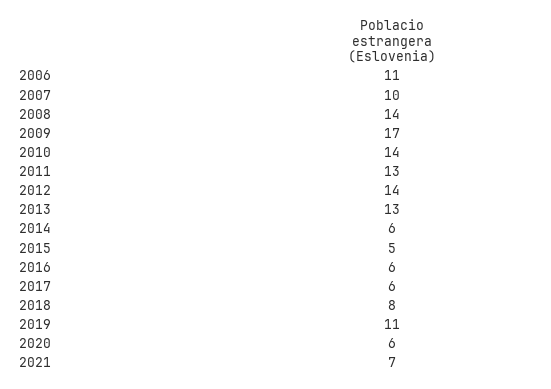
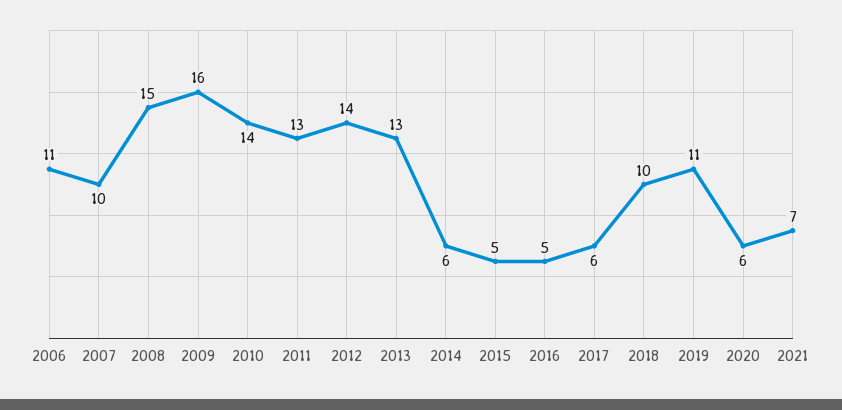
  {
    "2006": 11,
    "2007": 10,
-   "2008": 14,
+   "2008": 15,
-   "2009": 17,
+   "2009": 16,
    "2010": 14,
    "2011": 13,
    "2012": 14,
    "2013": 13,
    "2014": 6,
    "2015": 5,
-   "2016": 6,
+   "2016": 5,
    "2017": 6,
-   "2018": 8,
+   "2018": 10,
    "2019": 11,
    "2020": 6,
    "2021": 7
  }

